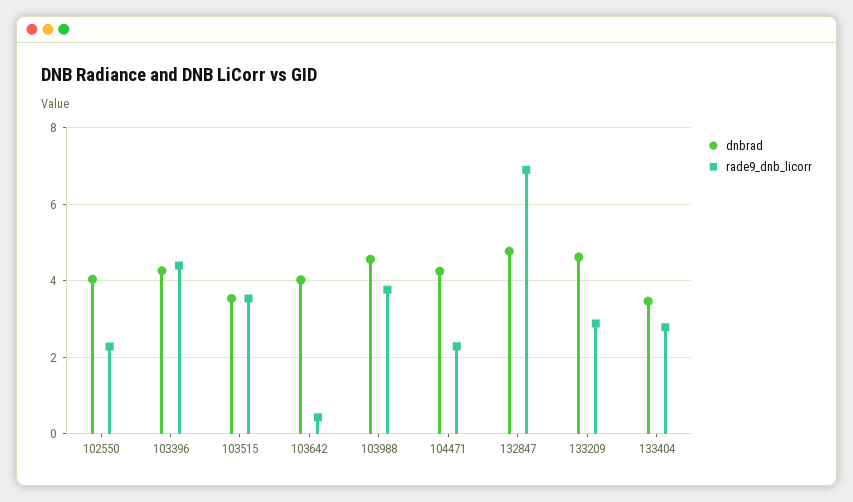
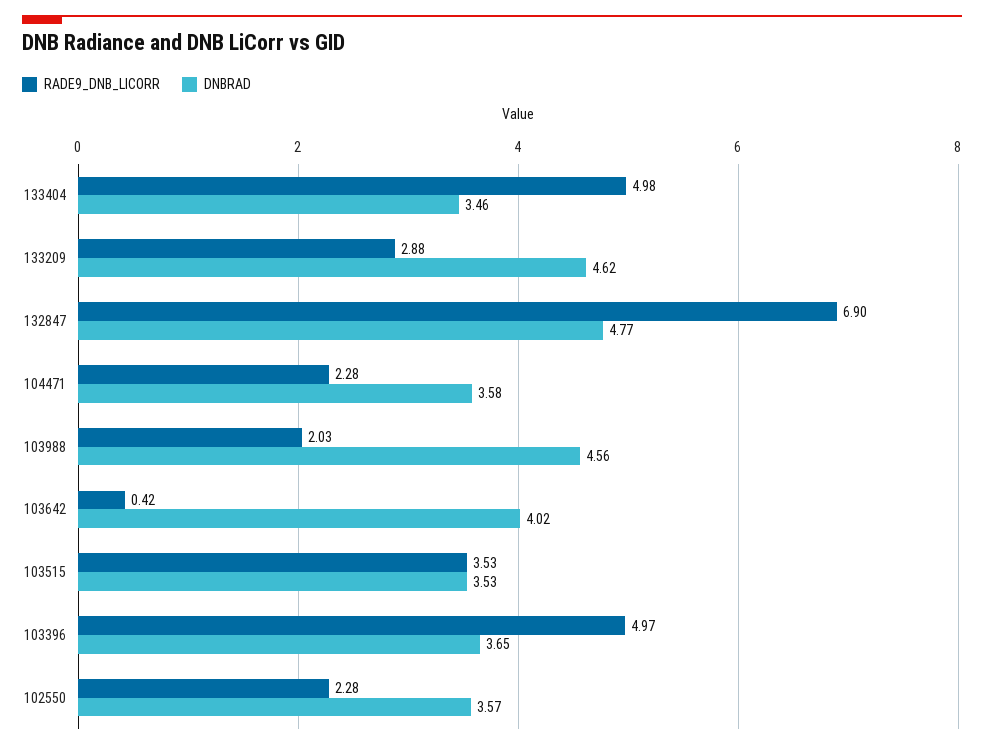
  {
    "dnbrad": {
-     "102550": 4,
+     "102550": 3.57,
-     "103396": 4.2,
+     "103396": 3.65,
      "103515": 3.53,
      "103642": 4.02,
      "103988": 4.56,
-     "104471": 4.2,
+     "104471": 3.58,
      "132847": 4.77,
      "133209": 4.62,
      "133404": 3.46
    },
    "rade9_dnb_licorr": {
      "102550": 2.28,
-     "103396": 4.4,
+     "103396": 4.97,
      "103515": 3.53,
      "103642": 0.42,
-     "103988": 3.8,
+     "103988": 2.03,
      "104471": 2.28,
      "132847": 6.9,
      "133209": 2.88,
-     "133404": 2.8
+     "133404": 4.98
    }
  }

